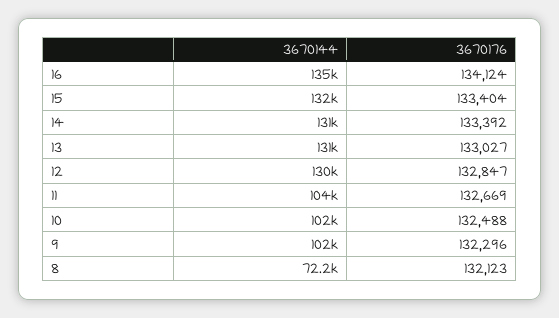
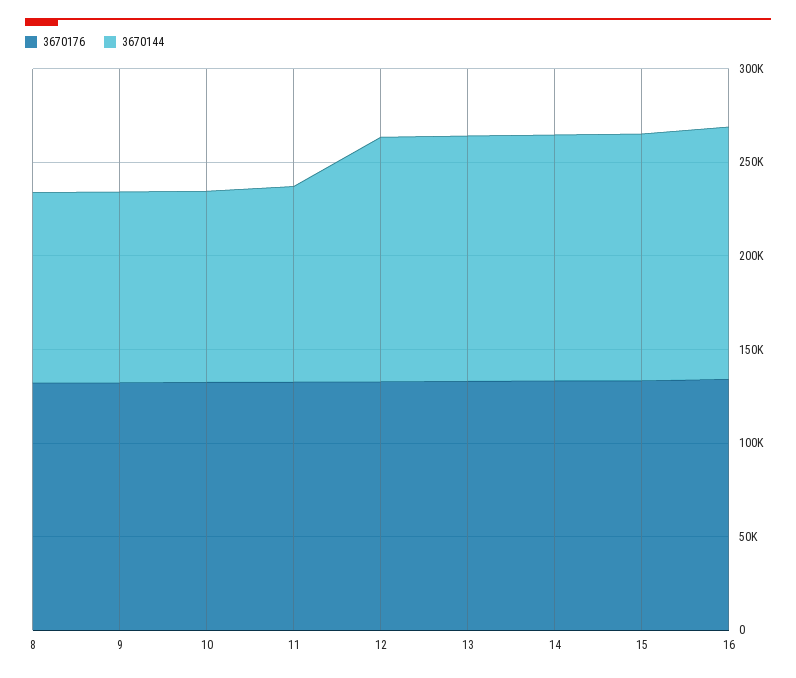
  {
    "3670144": {
      "16": 135000,
      "15": 132000,
      "14": 131000,
      "13": 131000,
      "12": 130000,
      "11": 104000,
      "10": 102000,
      "9": 102000,
-     "8": 72200
+     "8": 100000
    },
    "3670176": {
      "16": 134124,
      "15": 133404,
      "14": 133392,
      "13": 133027,
      "12": 132847,
      "11": 132669,
      "10": 132488,
      "9": 132296,
      "8": 132123
    }
  }

